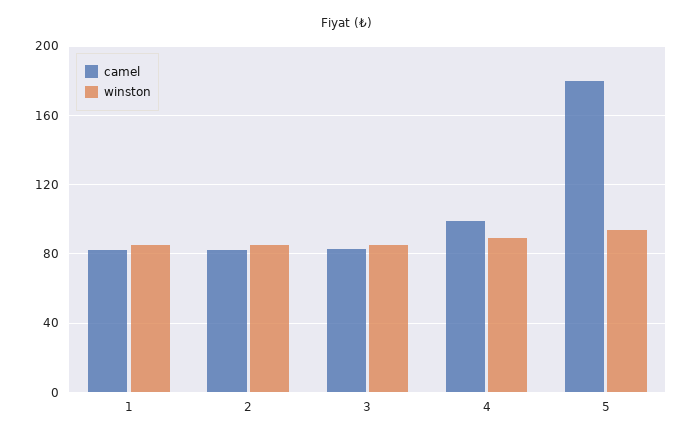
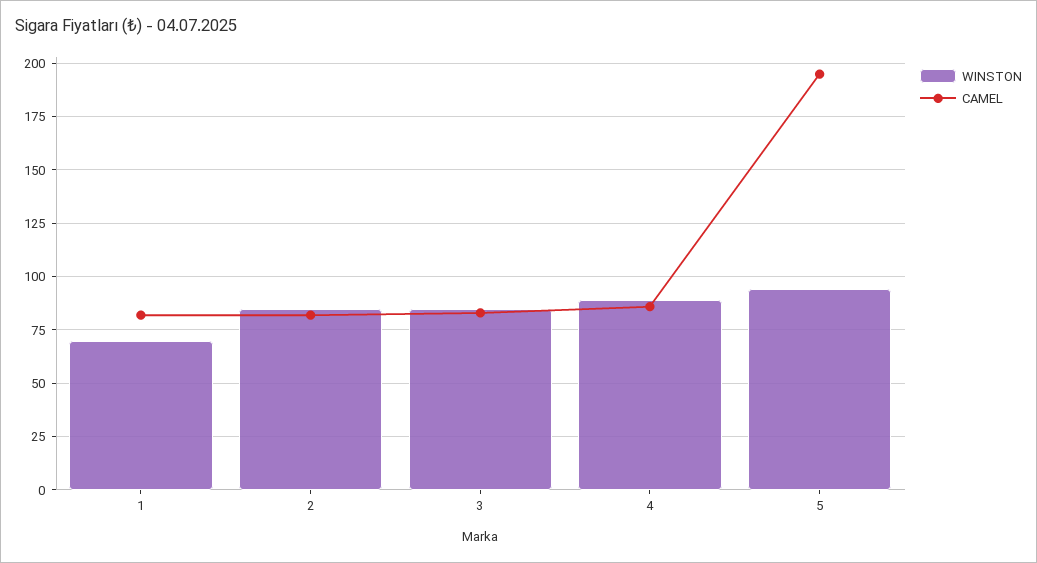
  {
    "camel": {
      "1": 80,
      "2": 80,
      "3": 85,
-     "4": 100,
+     "4": 85,
-     "5": 180
+     "5": 195
    },
    "winston": {
-     "1": 85,
+     "1": 70,
      "2": 85,
      "3": 85,
      "4": 90,
      "5": 95
    }
  }

